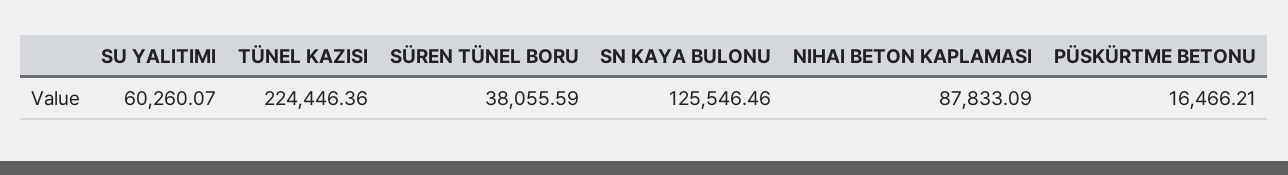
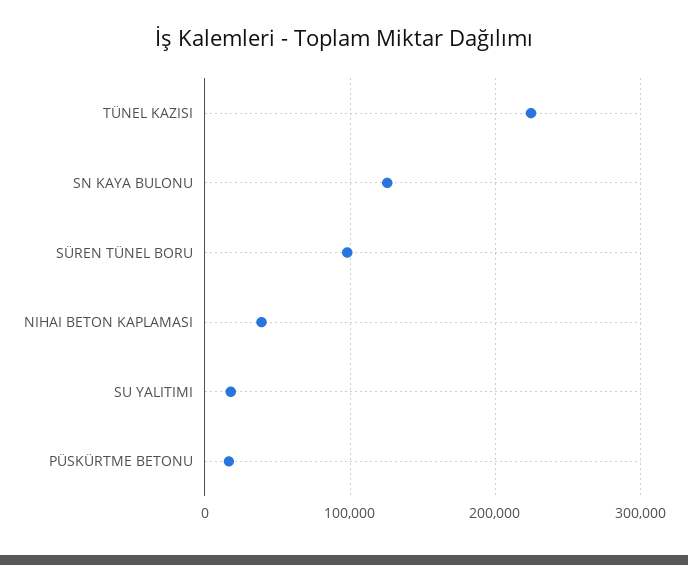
  {
-   "SU YALITIMI": 60260.07,
+   "SU YALITIMI": 20000,
    "TÜNEL KAZISI": 224446.36,
-   "SÜREN TÜNEL BORU": 38055.59,
+   "SÜREN TÜNEL BORU": 100000,
    "SN KAYA BULONU": 125546.46,
-   "NIHAI BETON KAPLAMASI": 87833.09,
+   "NIHAI BETON KAPLAMASI": 40000,
    "PÜSKÜRTME BETONU": 16466.21
  }

